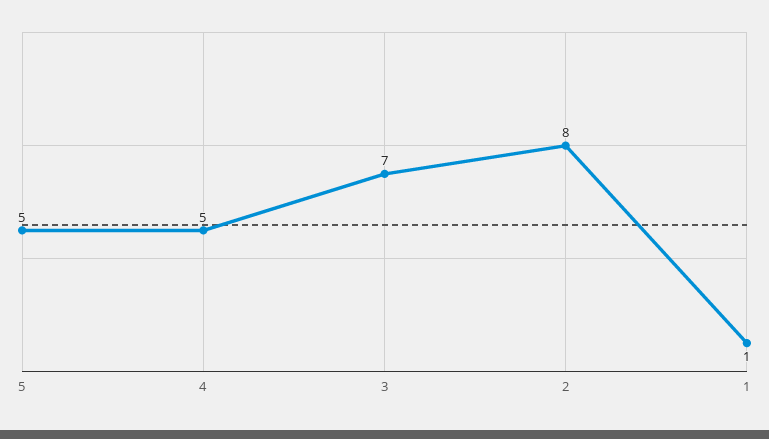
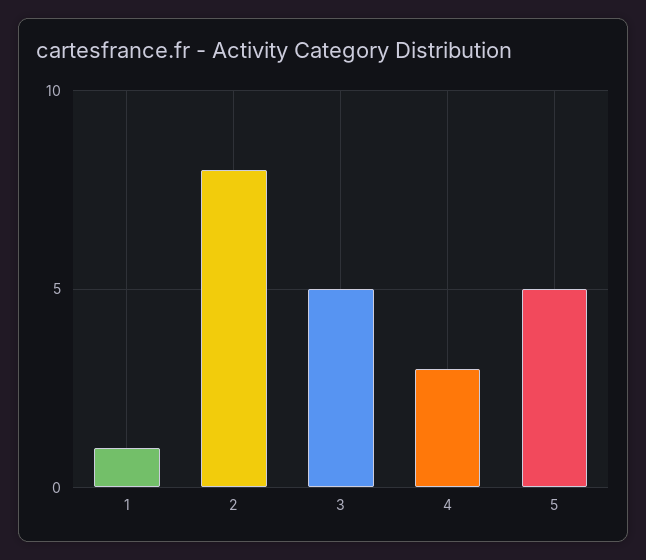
  {
    "5": 5,
-   "4": 5,
+   "4": 3,
-   "3": 7,
+   "3": 5,
    "2": 8,
    "1": 1
  }

